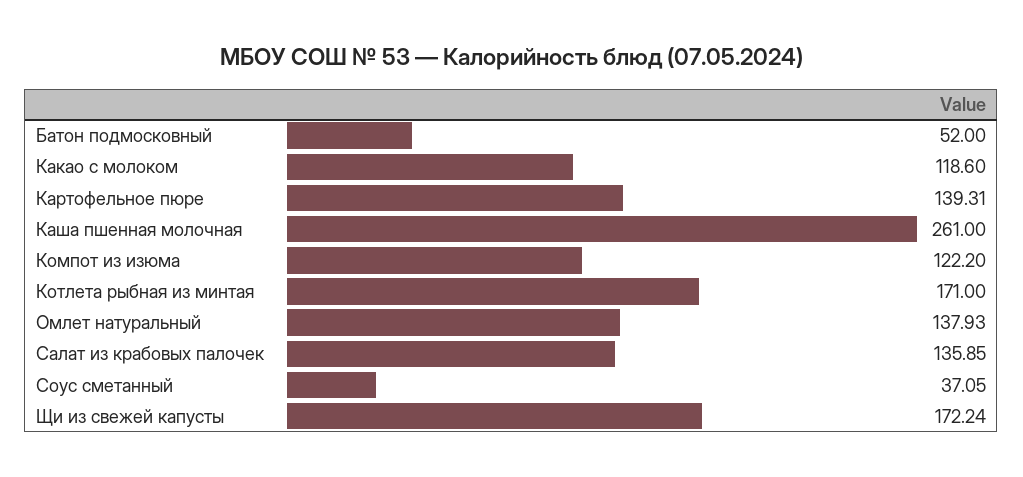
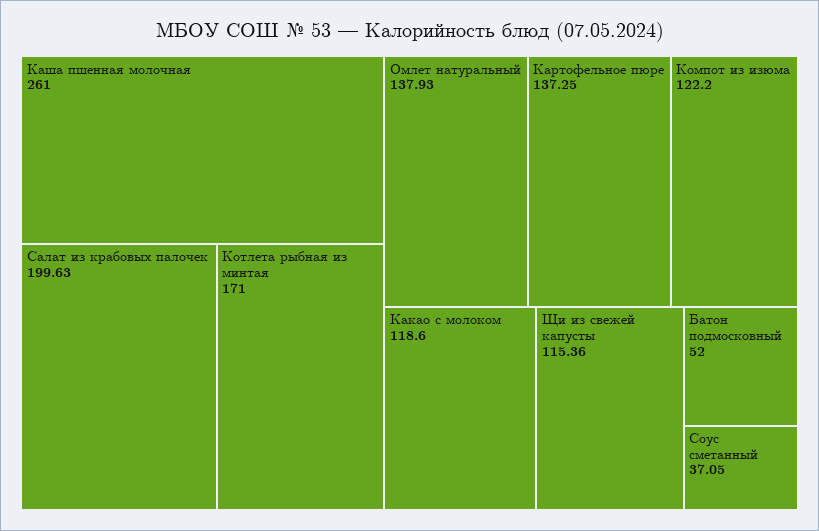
  {
    "Батон подмосковный": 52,
    "Какао с молоком": 118.6,
-   "Картофельное пюре": 139.31,
+   "Картофельное пюре": 137.25,
    "Каша пшенная молочная": 261,
    "Компот из изюма": 122.2,
    "Котлета рыбная из минтая": 171,
    "Омлет натуральный": 137.93,
-   "Салат из крабовых палочек": 135.85,
+   "Салат из крабовых палочек": 199.63,
    "Соус сметанный": 37.05,
-   "Щи из свежей капусты": 172.24
+   "Щи из свежей капусты": 115.36
  }

